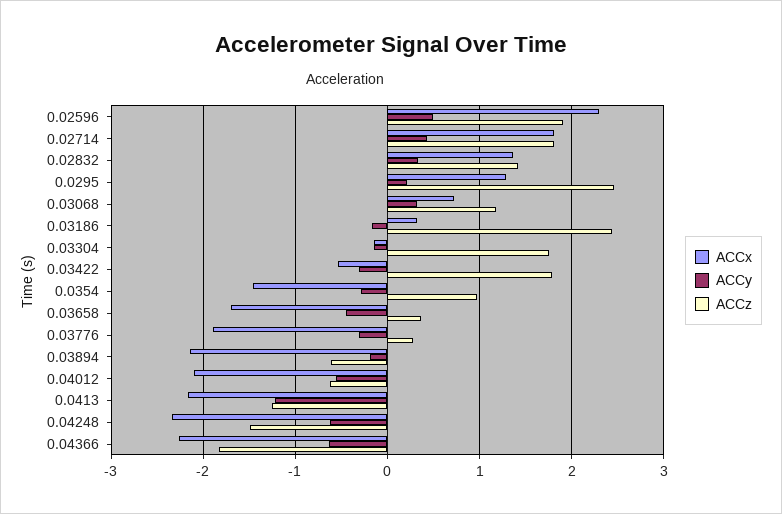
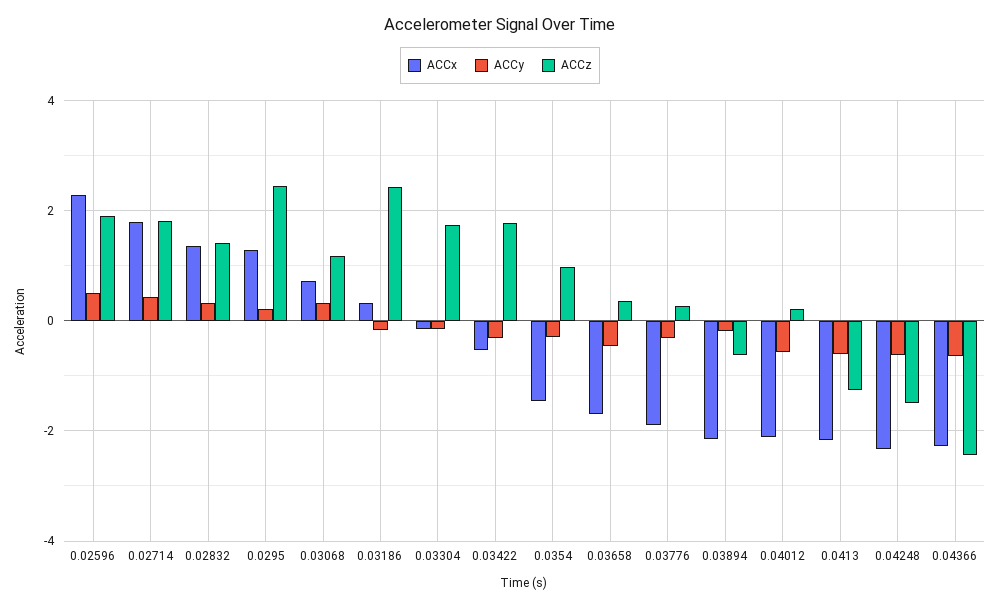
  {
    "ACCx": {
      "0.02596": 2.3,
      "0.02714": 1.8,
      "0.02832": 1.4,
      "0.0295": 1.3,
      "0.03068": 0.7,
      "0.03186": 0.3,
      "0.03304": -0.1,
      "0.03422": -0.5,
      "0.0354": -1.5,
      "0.03658": -1.7,
      "0.03776": -1.9,
      "0.03894": -2.1,
      "0.04012": -2.1,
      "0.0413": -2.2,
      "0.04248": -2.3,
      "0.04366": -2.3
    },
    "ACCy": {
      "0.02596": 0.5,
      "0.02714": 0.4,
      "0.02832": 0.3,
      "0.0295": 0.2,
      "0.03068": 0.3,
      "0.03186": -0.2,
      "0.03304": -0.1,
      "0.03422": -0.3,
      "0.0354": -0.3,
      "0.03658": -0.5,
      "0.03776": -0.3,
      "0.03894": -0.2,
      "0.04012": -0.6,
-     "0.0413": -1.2,
+     "0.0413": -0.6,
      "0.04248": -0.6,
      "0.04366": -0.6
    },
    "ACCz": {
      "0.02596": 1.9,
      "0.02714": 1.8,
      "0.02832": 1.4,
      "0.0295": 2.5,
      "0.03068": 1.2,
      "0.03186": 2.4,
      "0.03304": 1.7,
      "0.03422": 1.8,
      "0.0354": 1,
      "0.03658": 0.4,
      "0.03776": 0.3,
      "0.03894": -0.6,
-     "0.04012": -0.6,
+     "0.04012": 0.2,
      "0.0413": -1.3,
      "0.04248": -1.5,
-     "0.04366": -1.8
+     "0.04366": -2.4
    }
  }

